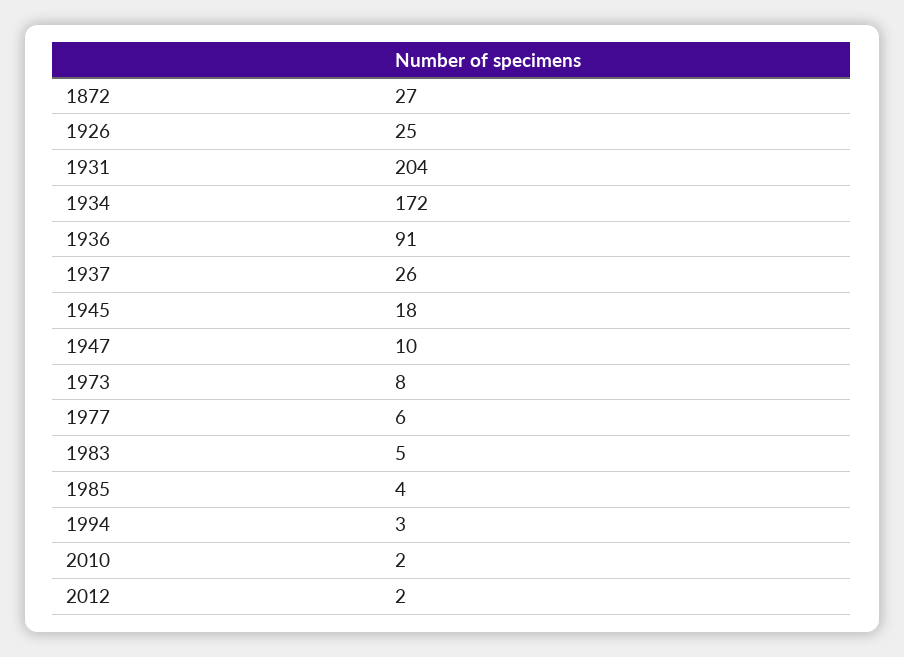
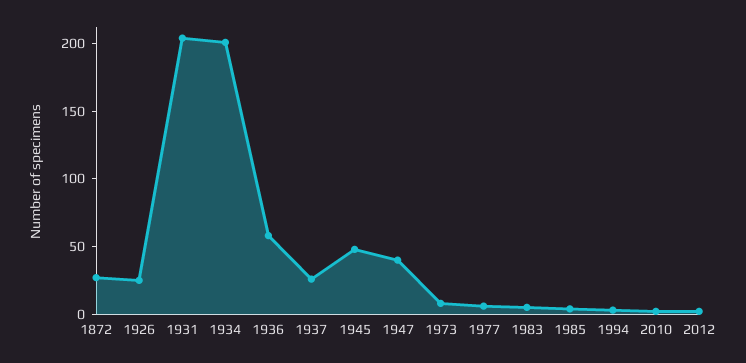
  {
    "1872": 27,
    "1926": 25,
    "1931": 204,
-   "1934": 172,
+   "1934": 200,
-   "1936": 91,
+   "1936": 60,
    "1937": 26,
-   "1945": 18,
+   "1945": 50,
-   "1947": 10,
+   "1947": 40,
    "1973": 8,
    "1977": 6,
    "1983": 5,
    "1985": 4,
    "1994": 3,
    "2010": 2,
    "2012": 2
  }

